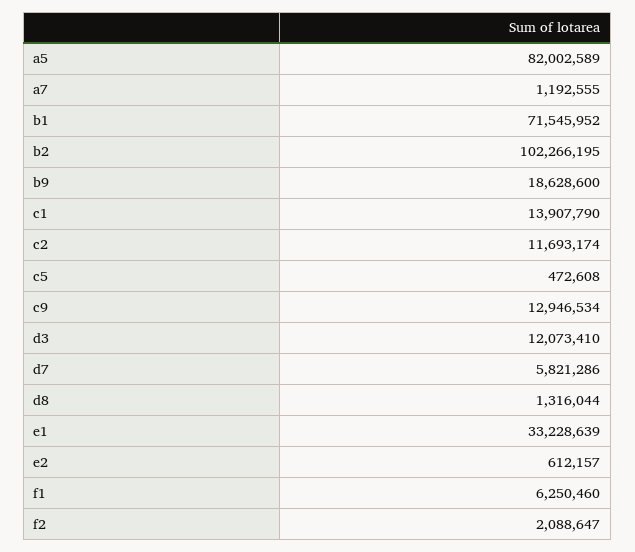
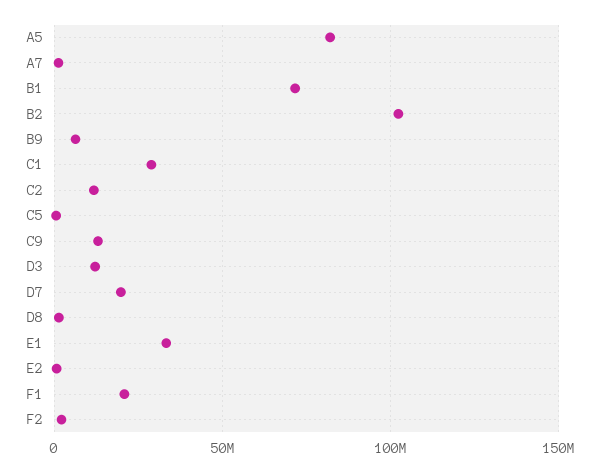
  {
    "a5": 82002589,
    "a7": 1192555,
    "b1": 71545952,
    "b2": 102266195,
-   "b9": 18628600,
+   "b9": 5000000,
-   "c1": 13907790,
+   "c1": 30000000,
    "c2": 11693174,
    "c5": 472608,
    "c9": 12946534,
    "d3": 12073410,
-   "d7": 5821286,
+   "d7": 20000000,
    "d8": 1316044,
    "e1": 33228639,
    "e2": 612157,
-   "f1": 6250460,
+   "f1": 20000000,
    "f2": 2088647
  }

